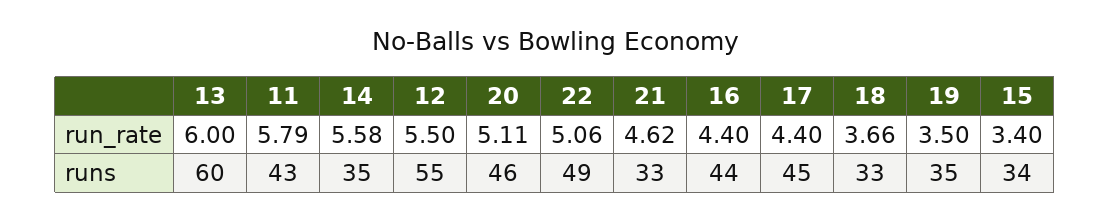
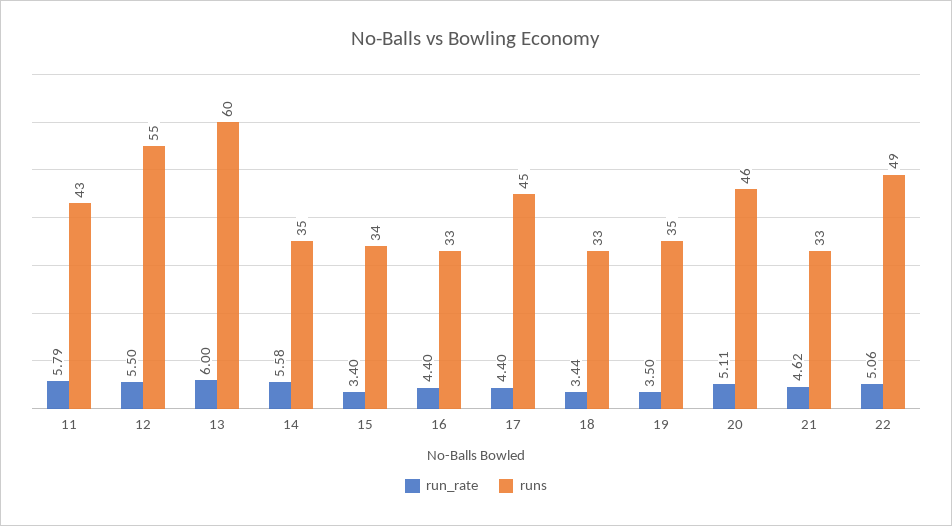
  {
    "run_rate": {
      "13": 6,
      "11": 5.79,
      "14": 5.58,
      "12": 5.5,
      "20": 5.11,
      "22": 5.06,
      "21": 4.62,
      "16": 4.4,
      "17": 4.4,
-     "18": 3.66,
+     "18": 3.44,
      "19": 3.5,
      "15": 3.4
    },
    "runs": {
      "13": 60,
      "11": 43,
      "14": 35,
      "12": 55,
      "20": 46,
      "22": 49,
      "21": 33,
-     "16": 44,
+     "16": 33,
      "17": 45,
      "18": 33,
      "19": 35,
      "15": 34
    }
  }

